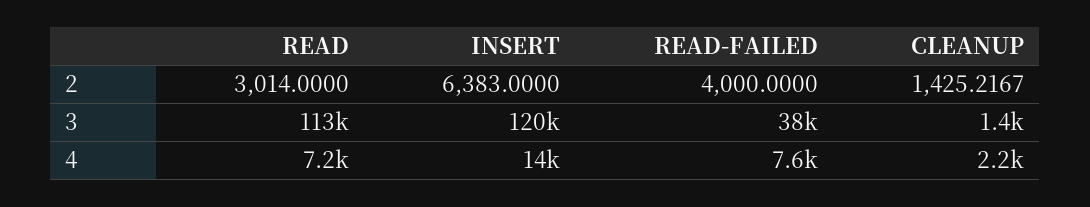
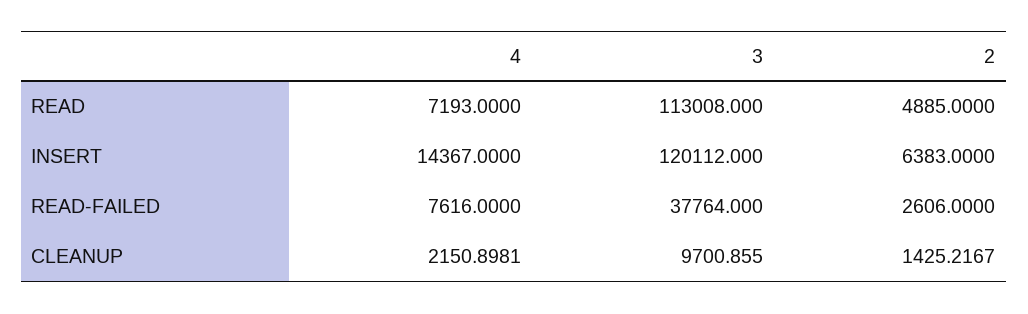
  {
    "READ": {
-     "2": 3014,
+     "2": 4885,
      "3": 113008,
      "4": 7193
    },
    "INSERT": {
      "2": 6383,
      "3": 120112,
      "4": 14367
    },
    "READ-FAILED": {
-     "2": 4000,
+     "2": 2606,
      "3": 37764,
      "4": 7616
    },
    "CLEANUP": {
      "2": 1425.2167,
-     "3": 1400,
+     "3": 9700.855,
      "4": 2150.8981
    }
  }

